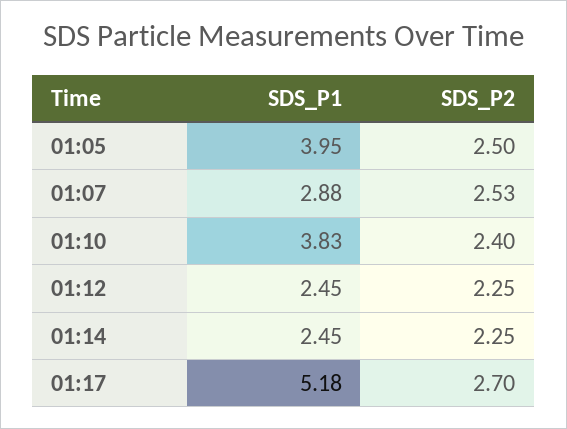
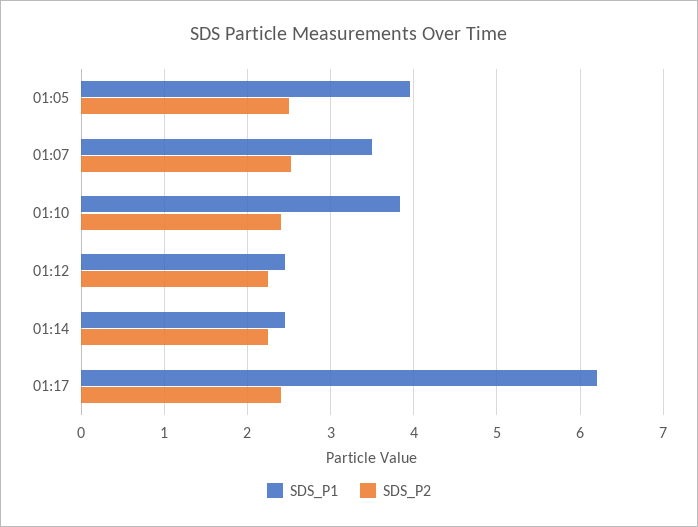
  {
    "SDS_P1": {
      "01:05": 3.95,
-     "01:07": 2.88,
+     "01:07": 3.5,
      "01:10": 3.83,
      "01:12": 2.45,
      "01:14": 2.45,
-     "01:17": 5.18
+     "01:17": 6.2
    },
    "SDS_P2": {
      "01:05": 2.5,
      "01:07": 2.53,
      "01:10": 2.4,
      "01:12": 2.25,
      "01:14": 2.25,
-     "01:17": 2.7
+     "01:17": 2.4
    }
  }

